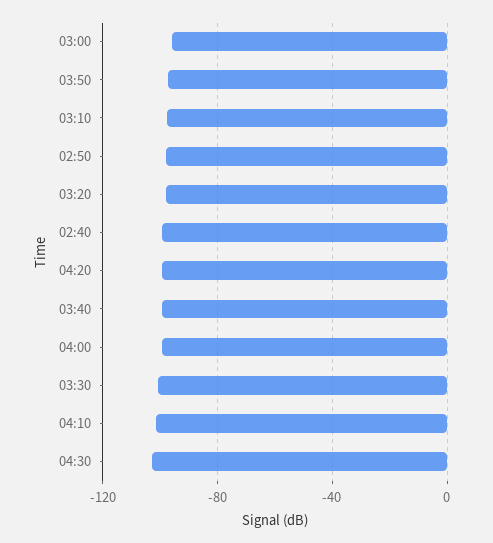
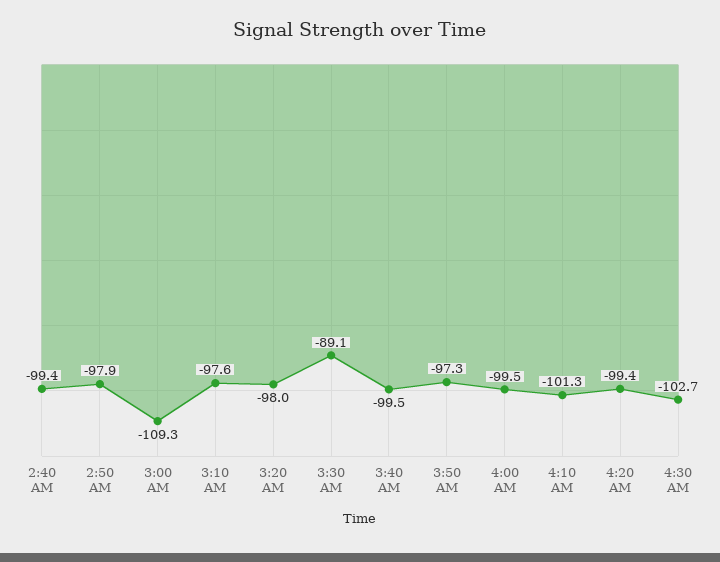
  {
-   "03:00": -95,
+   "03:00": -109.3,
    "03:50": -97.3,
    "03:10": -97.6,
    "02:50": -97.9,
    "03:20": -98,
    "02:40": -99.4,
    "04:20": -99.4,
    "03:40": -99.5,
    "04:00": -99.5,
-   "03:30": -100,
+   "03:30": -89.1,
    "04:10": -101.3,
    "04:30": -102.7
  }

